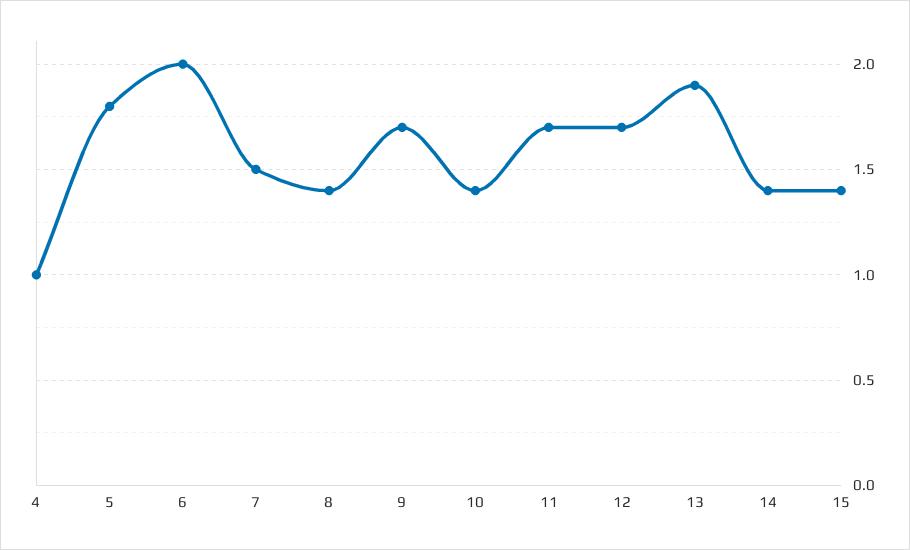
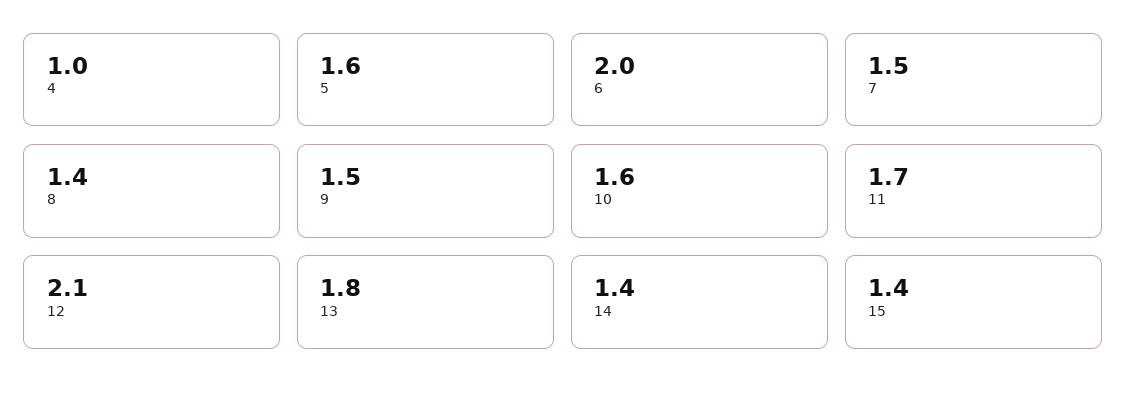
  {
    "4": 1,
-   "5": 1.8,
+   "5": 1.6,
    "6": 2,
    "7": 1.5,
    "8": 1.4,
-   "9": 1.7,
+   "9": 1.5,
-   "10": 1.4,
+   "10": 1.6,
    "11": 1.7,
-   "12": 1.7,
+   "12": 2.1,
-   "13": 1.9,
+   "13": 1.8,
    "14": 1.4,
    "15": 1.4
  }

